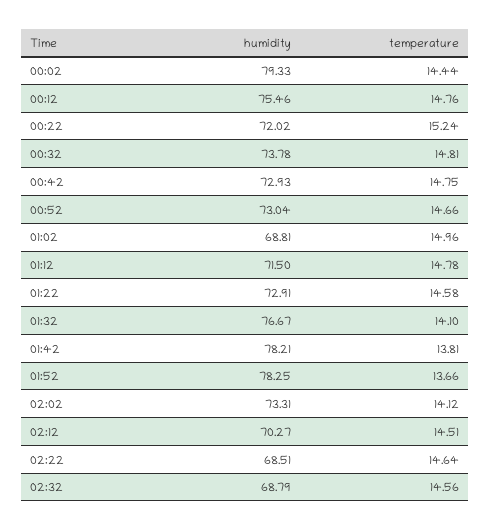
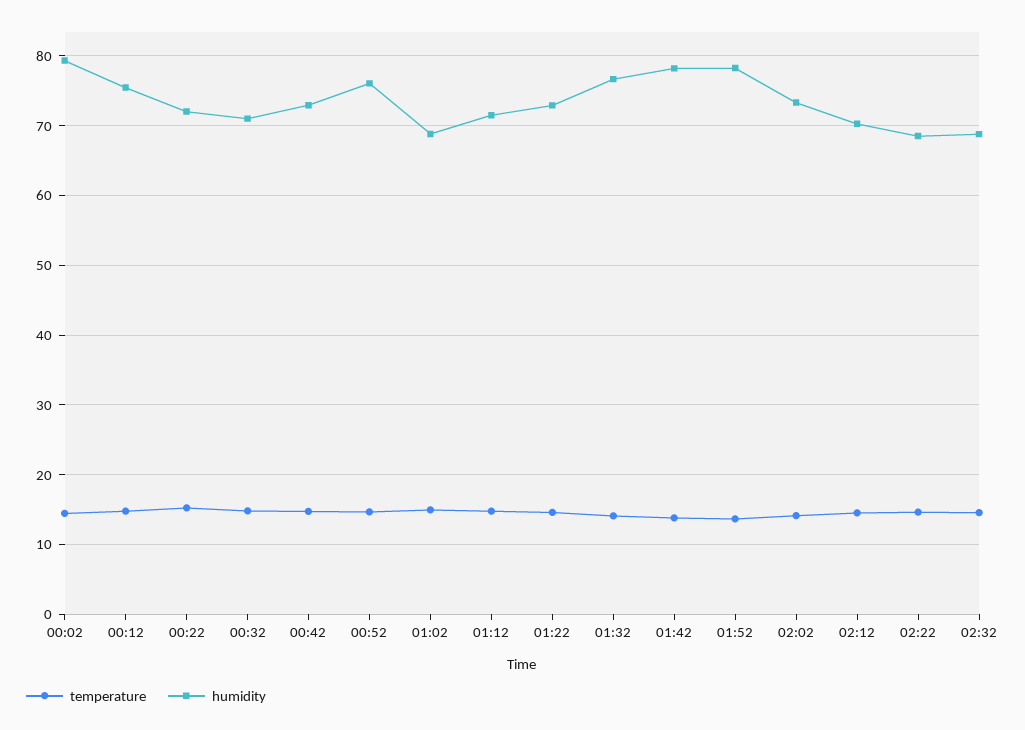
  {
    "humidity": {
      "00:02": 79.33,
      "00:12": 75.46,
      "00:22": 72.02,
-     "00:32": 73.78,
+     "00:32": 71,
      "00:42": 72.93,
-     "00:52": 73.04,
+     "00:52": 76,
      "01:02": 68.81,
      "01:12": 71.5,
      "01:22": 72.91,
      "01:32": 76.67,
      "01:42": 78.21,
      "01:52": 78.25,
      "02:02": 73.31,
      "02:12": 70.27,
      "02:22": 68.51,
      "02:32": 68.79
    },
    "temperature": {
      "00:02": 14.44,
      "00:12": 14.76,
      "00:22": 15.24,
      "00:32": 14.81,
      "00:42": 14.75,
      "00:52": 14.66,
      "01:02": 14.96,
      "01:12": 14.78,
      "01:22": 14.58,
      "01:32": 14.1,
      "01:42": 13.81,
      "01:52": 13.66,
      "02:02": 14.12,
      "02:12": 14.51,
      "02:22": 14.64,
      "02:32": 14.56
    }
  }

